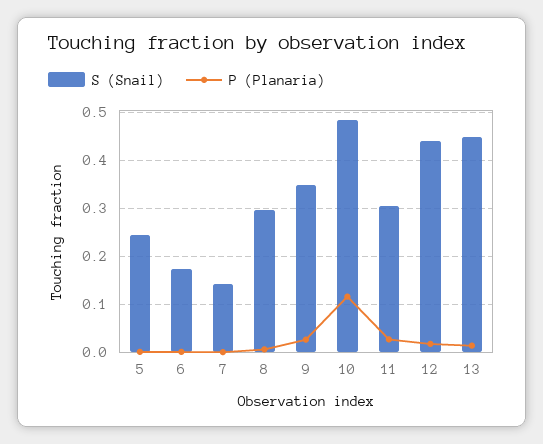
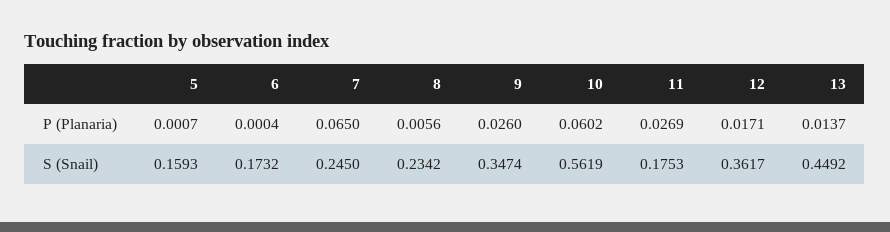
  {
    "S (Snail)": {
-     "5": 0.24,
+     "5": 0.1593,
      "6": 0.1732,
-     "7": 0.14,
+     "7": 0.245,
-     "8": 0.3,
+     "8": 0.2342,
      "9": 0.3474,
-     "10": 0.48,
+     "10": 0.5619,
-     "11": 0.3,
+     "11": 0.1753,
-     "12": 0.44,
+     "12": 0.3617,
      "13": 0.4492
    },
    "P (Planaria)": {
      "5": 0.0007,
      "6": 0.0004,
-     "7": 0,
+     "7": 0.065,
      "8": 0.0056,
      "9": 0.026,
-     "10": 0.12,
+     "10": 0.0602,
      "11": 0.0269,
      "12": 0.0171,
      "13": 0.0137
    }
  }

